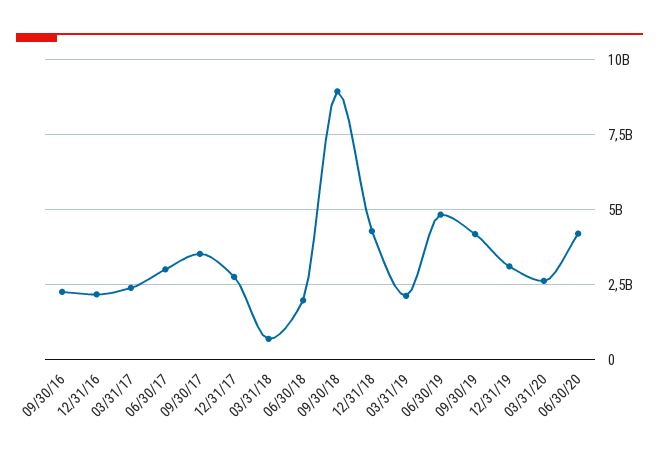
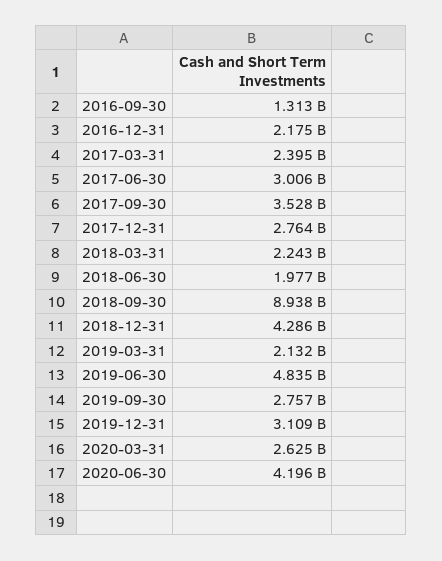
  {
-   "09/30/16": 2250000000,
+   "09/30/16": 1313000000,
    "12/31/16": 2175000000,
    "03/31/17": 2395000000,
    "06/30/17": 3006000000,
    "09/30/17": 3528000000,
    "12/31/17": 2764000000,
-   "03/31/18": 750000000,
+   "03/31/18": 2243000000,
    "06/30/18": 1977000000,
    "09/30/18": 8938000000,
    "12/31/18": 4286000000,
    "03/31/19": 2132000000,
    "06/30/19": 4835000000,
-   "09/30/19": 4250000000,
+   "09/30/19": 2757000000,
    "12/31/19": 3109000000,
    "03/31/20": 2625000000,
    "06/30/20": 4196000000
  }

